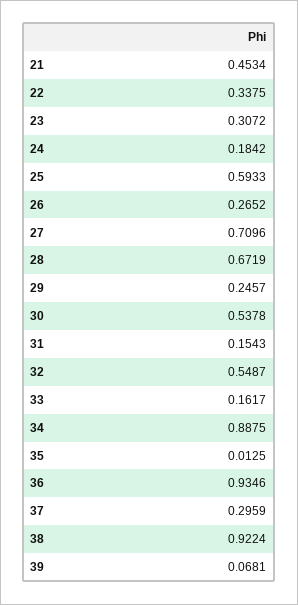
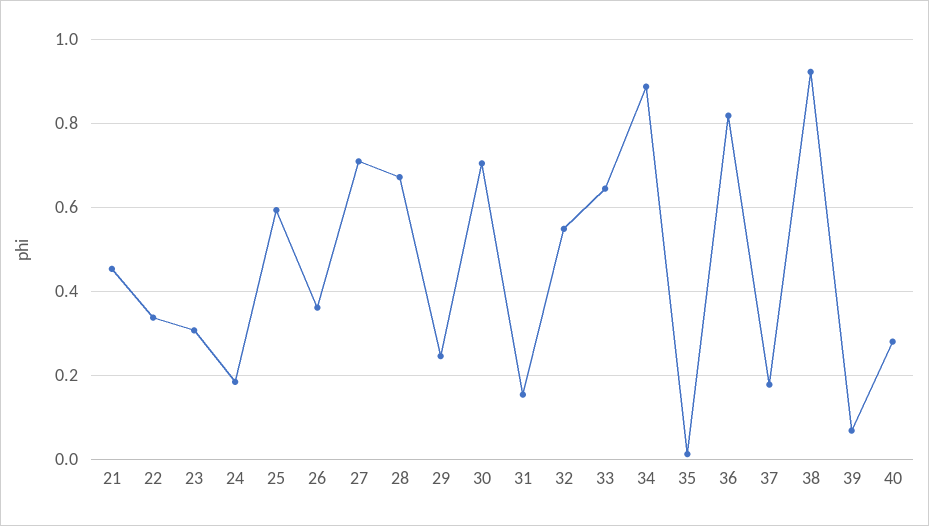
  {
    "21": 0.4534,
    "22": 0.3375,
    "23": 0.3072,
    "24": 0.1842,
    "25": 0.5933,
-   "26": 0.2652,
+   "26": 0.36,
    "27": 0.7096,
    "28": 0.6719,
    "29": 0.2457,
-   "30": 0.5378,
+   "30": 0.7,
    "31": 0.1543,
    "32": 0.5487,
-   "33": 0.1617,
+   "33": 0.64,
    "34": 0.8875,
    "35": 0.0125,
-   "36": 0.9346,
+   "36": 0.82,
-   "37": 0.2959,
+   "37": 0.18,
    "38": 0.9224,
-   "39": 0.0681
+   "39": 0.0681,
+   "40": 0.28
  }

